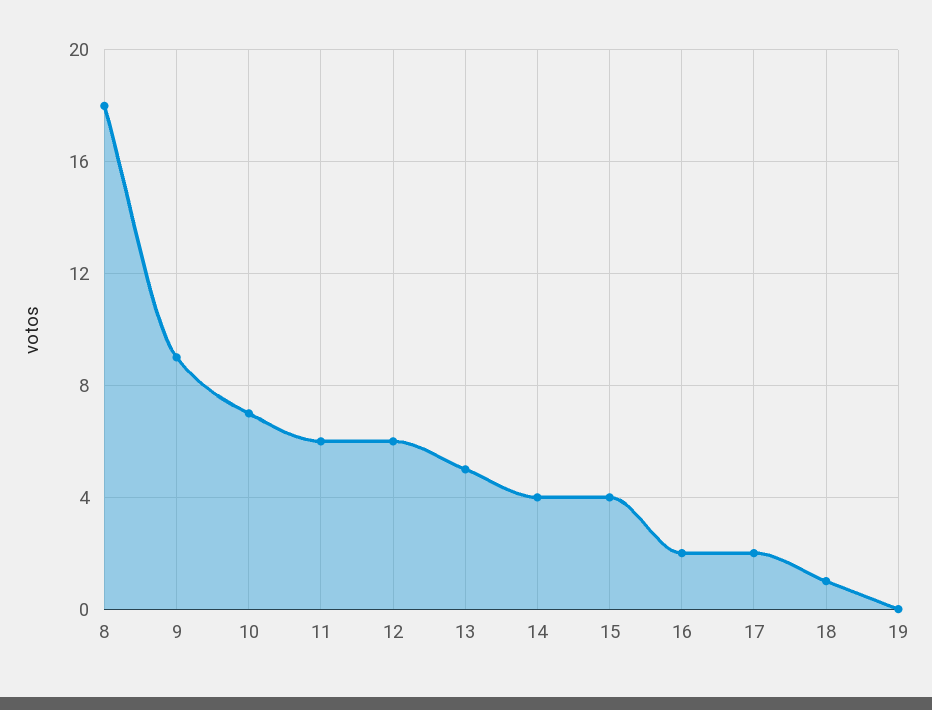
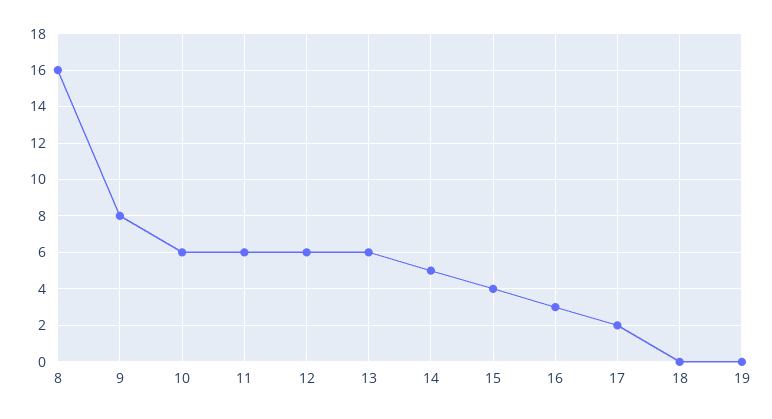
  {
-   "8": 18,
+   "8": 16,
-   "9": 9,
+   "9": 8,
-   "10": 7,
+   "10": 6,
    "11": 6,
    "12": 6,
-   "13": 5,
+   "13": 6,
-   "14": 4,
+   "14": 5,
    "15": 4,
-   "16": 2,
+   "16": 3,
    "17": 2,
-   "18": 1,
+   "18": 0,
    "19": 0
  }

